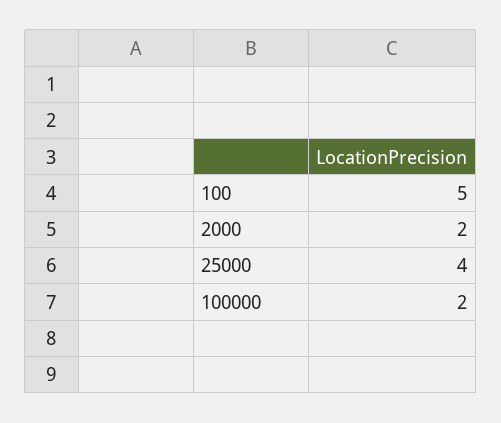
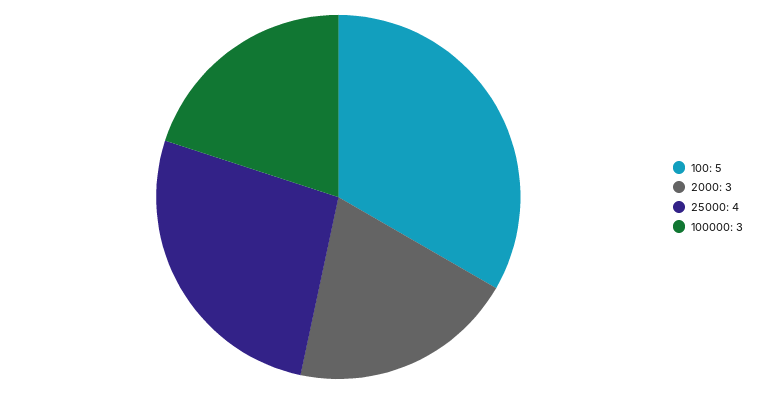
  {
    "100": 5,
-   "2000": 2,
+   "2000": 3,
    "25000": 4,
-   "100000": 2
+   "100000": 3
  }

